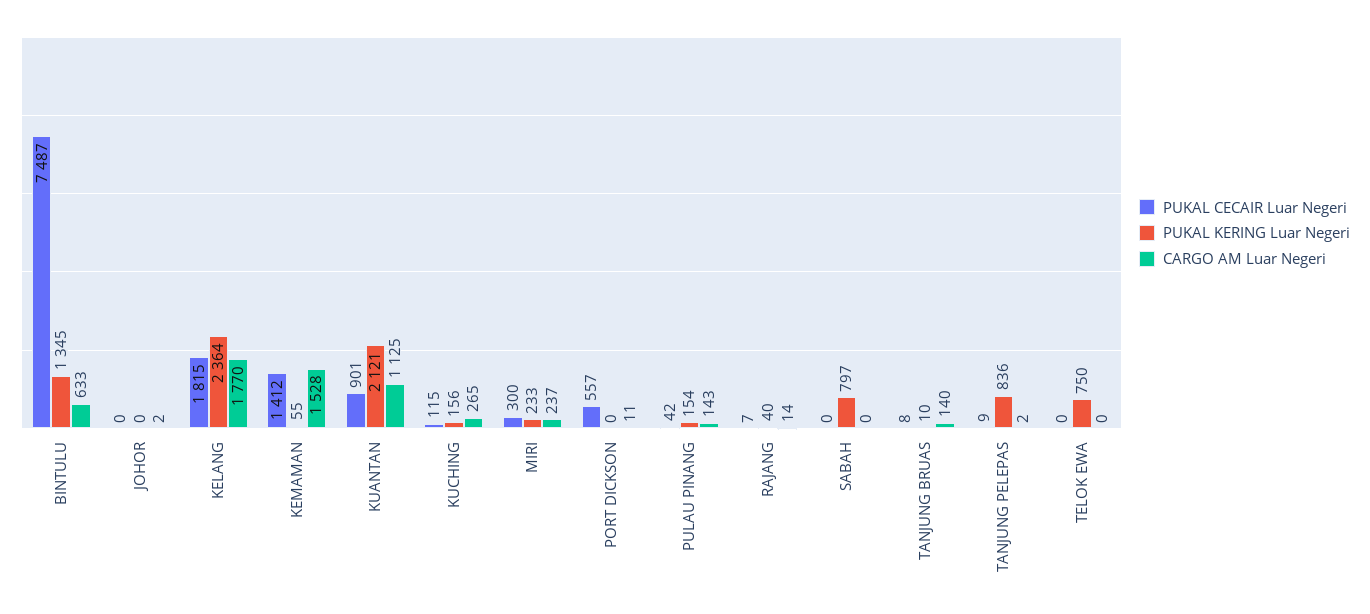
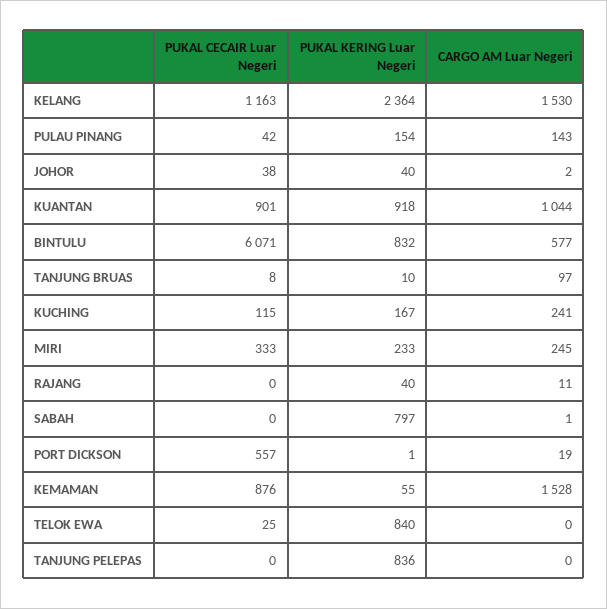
  {
    "PUKAL CECAIR Luar Negeri": {
-     "BINTULU": 7487,
+     "BINTULU": 6071,
-     "JOHOR": 0,
+     "JOHOR": 38,
-     "KELANG": 1815,
+     "KELANG": 1163,
-     "KEMAMAN": 1412,
+     "KEMAMAN": 876,
      "KUANTAN": 901,
      "KUCHING": 115,
-     "MIRI": 300,
+     "MIRI": 333,
      "PORT DICKSON": 557,
      "PULAU PINANG": 42,
-     "RAJANG": 7,
+     "RAJANG": 0,
      "SABAH": 0,
      "TANJUNG BRUAS": 8,
-     "TANJUNG PELEPAS": 9,
+     "TANJUNG PELEPAS": 0,
-     "TELOK EWA": 0
+     "TELOK EWA": 25
    },
    "PUKAL KERING Luar Negeri": {
-     "BINTULU": 1345,
+     "BINTULU": 832,
-     "JOHOR": 0,
+     "JOHOR": 40,
      "KELANG": 2364,
      "KEMAMAN": 55,
-     "KUANTAN": 2121,
+     "KUANTAN": 918,
-     "KUCHING": 156,
+     "KUCHING": 167,
      "MIRI": 233,
-     "PORT DICKSON": 0,
+     "PORT DICKSON": 1,
      "PULAU PINANG": 154,
      "RAJANG": 40,
      "SABAH": 797,
      "TANJUNG BRUAS": 10,
      "TANJUNG PELEPAS": 836,
-     "TELOK EWA": 750
+     "TELOK EWA": 840
    },
    "CARGO AM Luar Negeri": {
-     "BINTULU": 633,
+     "BINTULU": 577,
      "JOHOR": 2,
-     "KELANG": 1770,
+     "KELANG": 1530,
      "KEMAMAN": 1528,
-     "KUANTAN": 1125,
+     "KUANTAN": 1044,
-     "KUCHING": 265,
+     "KUCHING": 241,
-     "MIRI": 237,
+     "MIRI": 245,
-     "PORT DICKSON": 11,
+     "PORT DICKSON": 19,
      "PULAU PINANG": 143,
-     "RAJANG": 14,
+     "RAJANG": 11,
-     "SABAH": 0,
+     "SABAH": 1,
-     "TANJUNG BRUAS": 140,
+     "TANJUNG BRUAS": 97,
-     "TANJUNG PELEPAS": 2,
+     "TANJUNG PELEPAS": 0,
      "TELOK EWA": 0
    }
  }

